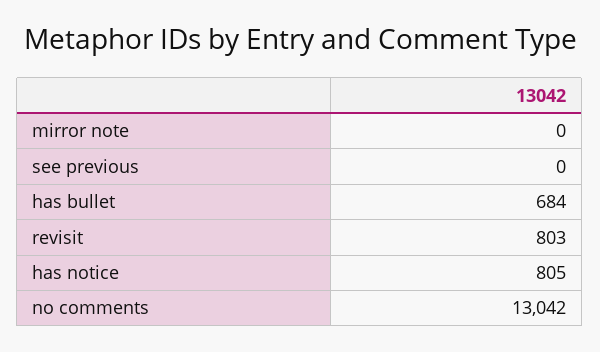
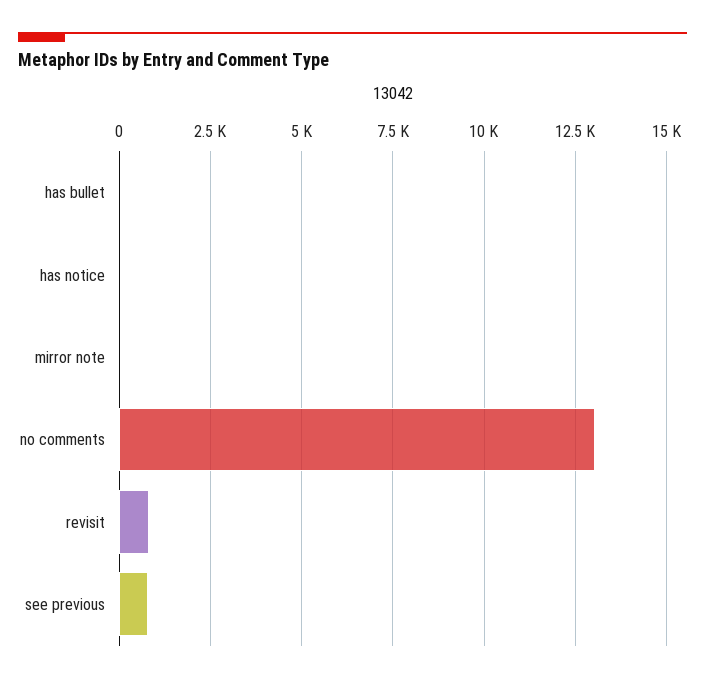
  {
    "mirror note": 0,
-   "see previous": 0,
+   "see previous": 750,
-   "has bullet": 684,
+   "has bullet": 0,
    "revisit": 803,
-   "has notice": 805,
+   "has notice": 0,
    "no comments": 13042
  }

